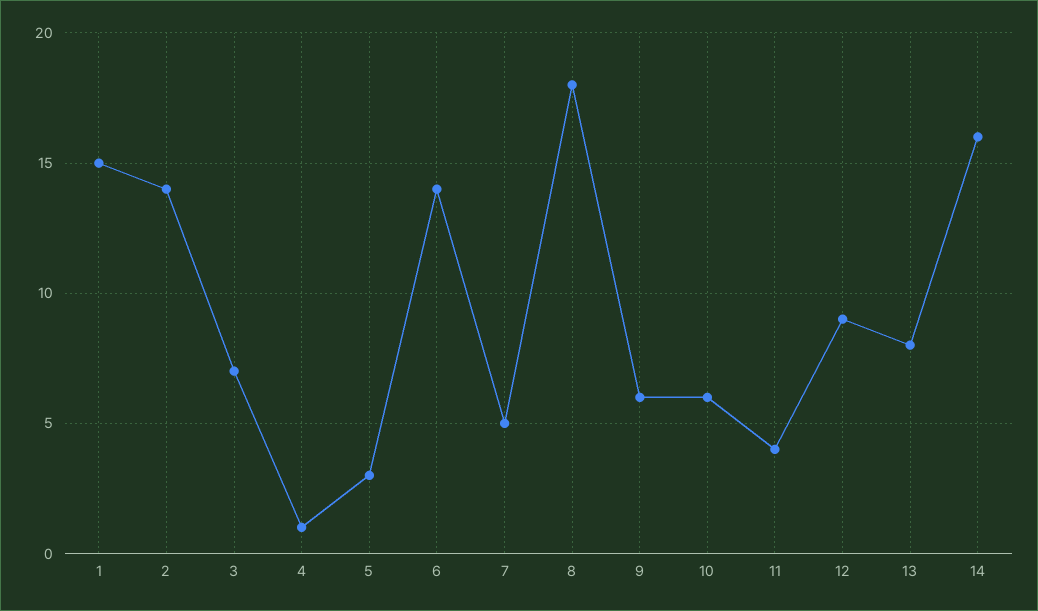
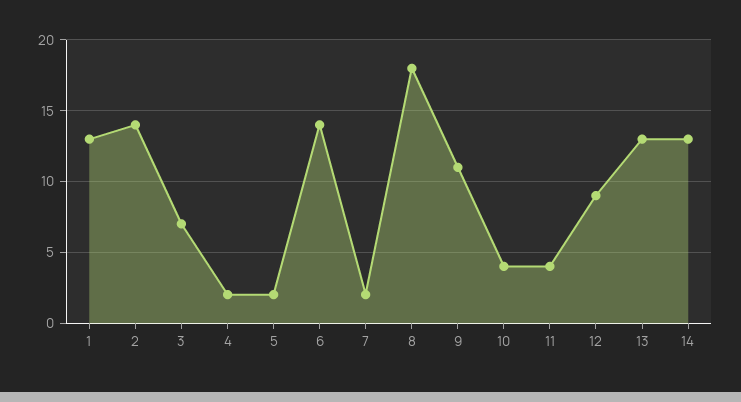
  {
-   "1": 15,
+   "1": 13,
    "2": 14,
    "3": 7,
-   "4": 1,
+   "4": 2,
-   "5": 3,
+   "5": 2,
    "6": 14,
-   "7": 5,
+   "7": 2,
    "8": 18,
-   "9": 6,
+   "9": 11,
-   "10": 6,
+   "10": 4,
    "11": 4,
    "12": 9,
-   "13": 8,
+   "13": 13,
-   "14": 16
+   "14": 13
  }

